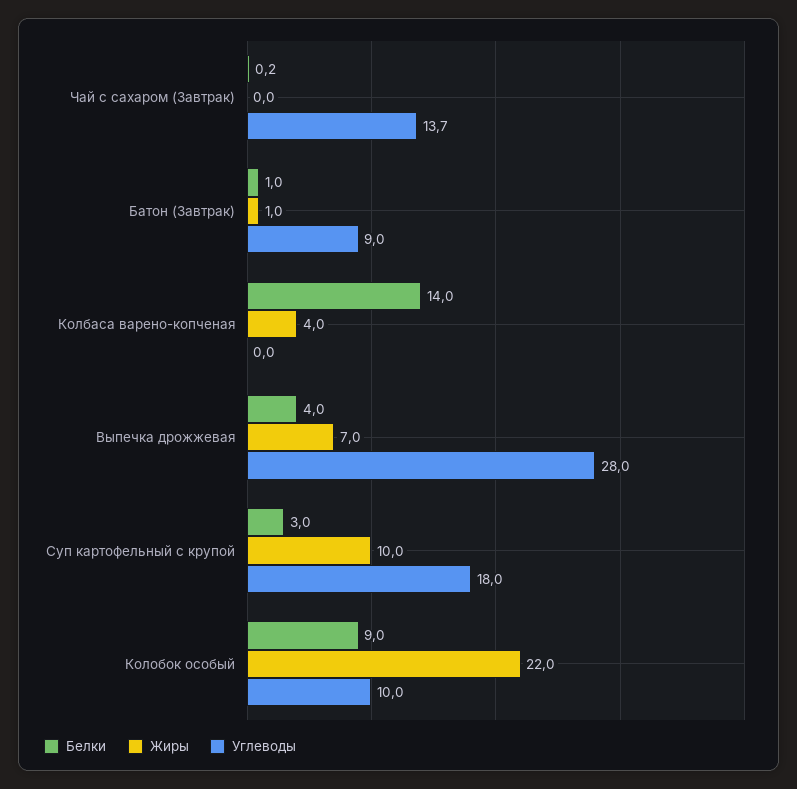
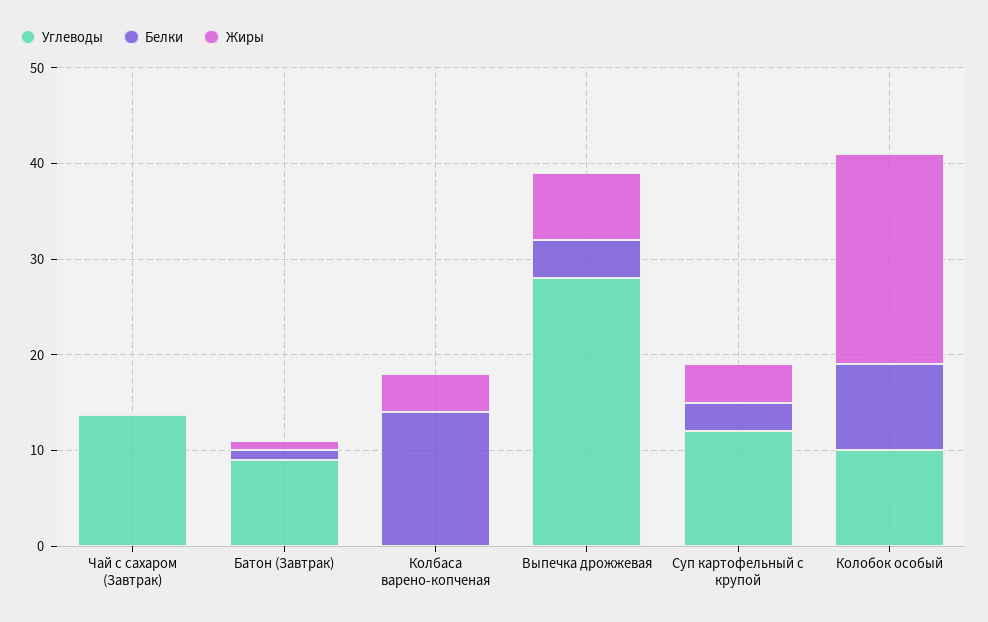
  {
    "Белки": {
      "Чай с сахаром (Завтрак)": 0.2,
      "Батон (Завтрак)": 1,
      "Колбаса варено-копченая": 14,
      "Выпечка дрожжевая": 4,
      "Суп картофельный с крупой": 3,
      "Колобок особый": 9
    },
    "Жиры": {
      "Чай с сахаром (Завтрак)": 0,
      "Батон (Завтрак)": 1,
      "Колбаса варено-копченая": 4,
      "Выпечка дрожжевая": 7,
-     "Суп картофельный с крупой": 10,
+     "Суп картофельный с крупой": 4,
      "Колобок особый": 22
    },
    "Углеводы": {
      "Чай с сахаром (Завтрак)": 13.7,
      "Батон (Завтрак)": 9,
      "Колбаса варено-копченая": 0,
      "Выпечка дрожжевая": 28,
-     "Суп картофельный с крупой": 18,
+     "Суп картофельный с крупой": 12,
      "Колобок особый": 10
    }
  }

